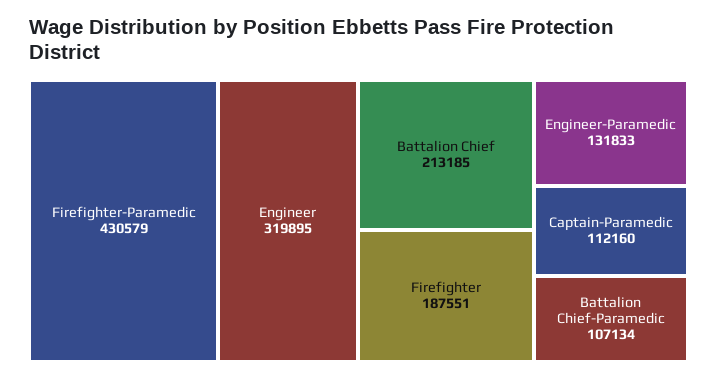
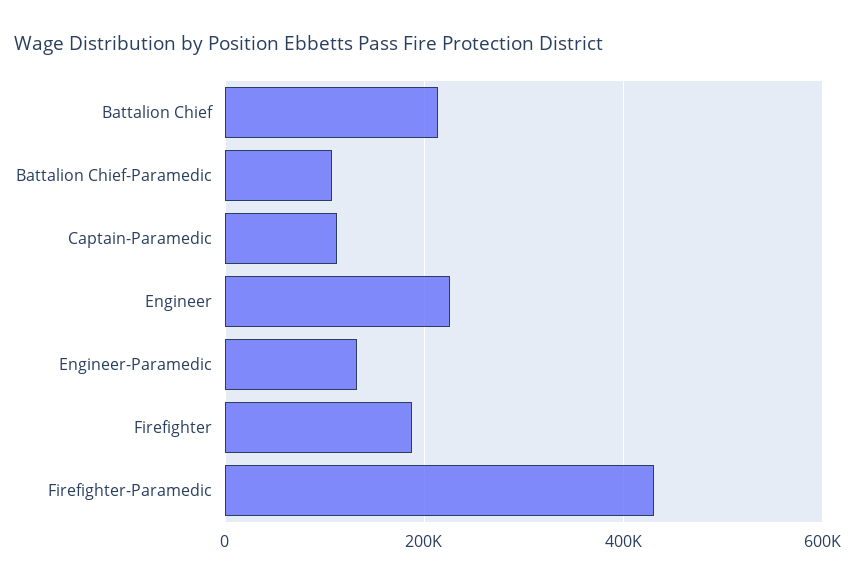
  {
    "Firefighter-Paramedic": 430579,
-   "Engineer": 319895,
+   "Engineer": 220000,
    "Battalion Chief": 213185,
    "Firefighter": 187551,
    "Engineer-Paramedic": 131833,
    "Captain-Paramedic": 112160,
    "Battalion Chief-Paramedic": 107134
  }

